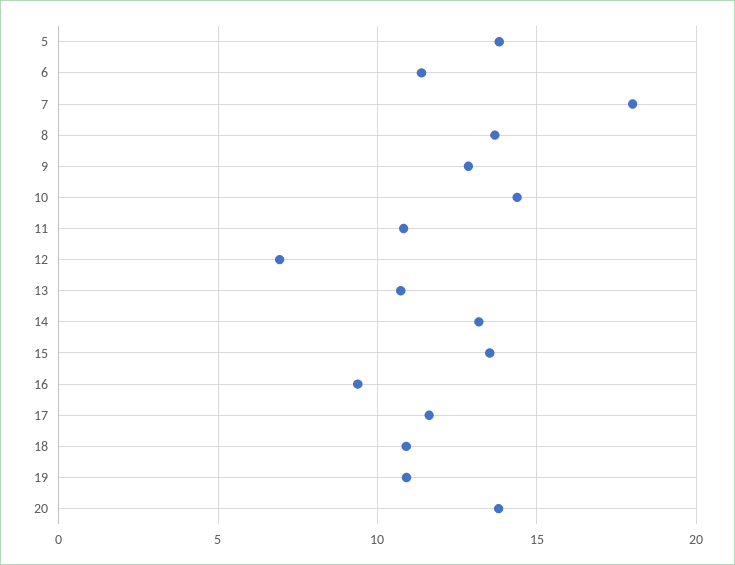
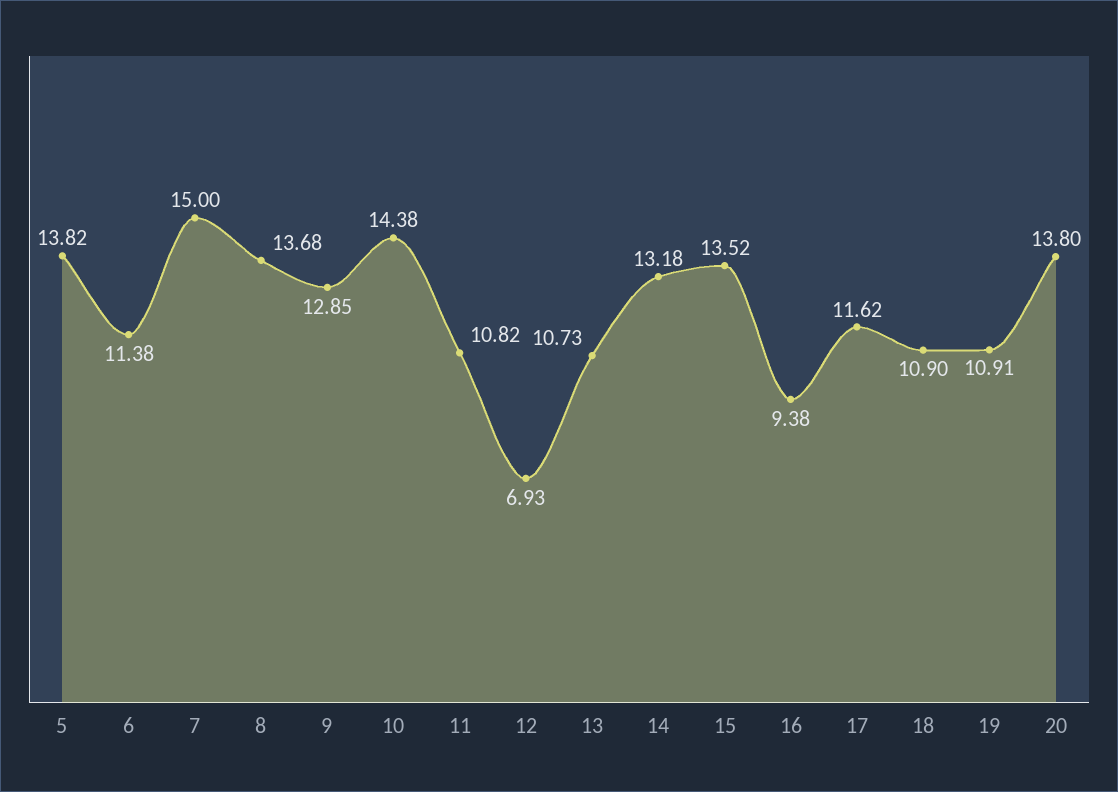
  {
    "5": 13.82,
    "6": 11.38,
-   "7": 18,
+   "7": 15,
    "8": 13.68,
    "9": 12.85,
    "10": 14.38,
    "11": 10.82,
    "12": 6.93,
    "13": 10.73,
    "14": 13.18,
    "15": 13.52,
    "16": 9.38,
    "17": 11.62,
    "18": 10.9,
    "19": 10.91,
    "20": 13.8
  }

